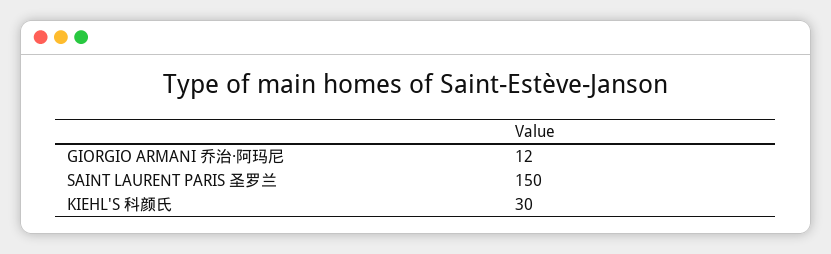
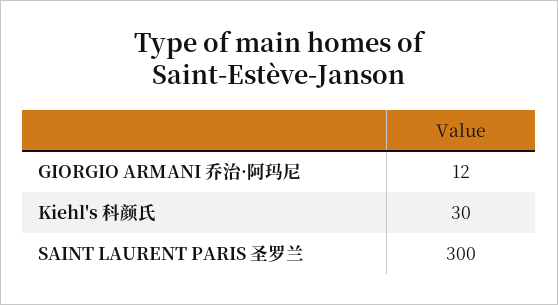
  {
    "GIORGIO ARMANI 乔治·阿玛尼": 12,
-   "SAINT LAURENT PARIS 圣罗兰": 150,
+   "SAINT LAURENT PARIS 圣罗兰": 300,
    "KIEHL'S 科颜氏": 30
  }

